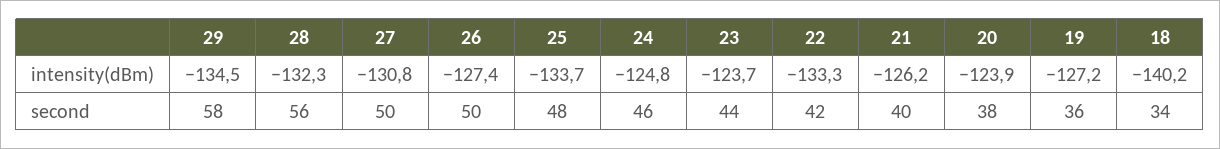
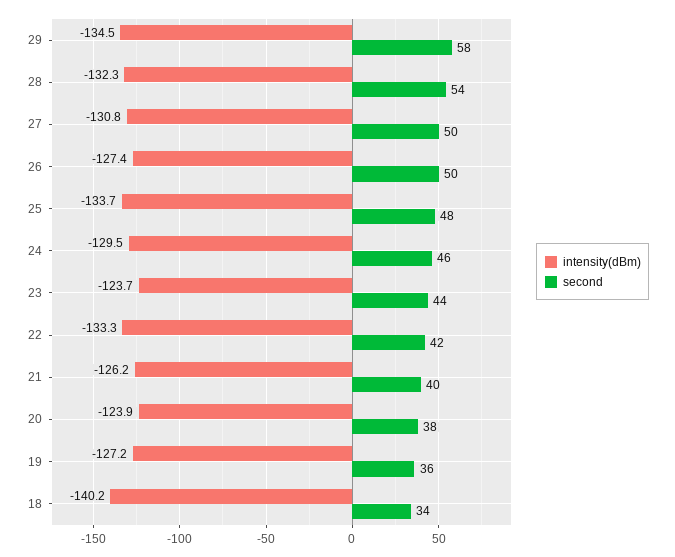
  {
    "intensity(dBm)": {
      "29": -134.5,
      "28": -132.3,
      "27": -130.8,
      "26": -127.4,
      "25": -133.7,
-     "24": -124.8,
+     "24": -129.5,
      "23": -123.7,
      "22": -133.3,
      "21": -126.2,
      "20": -123.9,
      "19": -127.2,
      "18": -140.2
    },
    "second": {
      "29": 58,
-     "28": 56,
+     "28": 54,
      "27": 50,
      "26": 50,
      "25": 48,
      "24": 46,
      "23": 44,
      "22": 42,
      "21": 40,
      "20": 38,
      "19": 36,
      "18": 34
    }
  }

